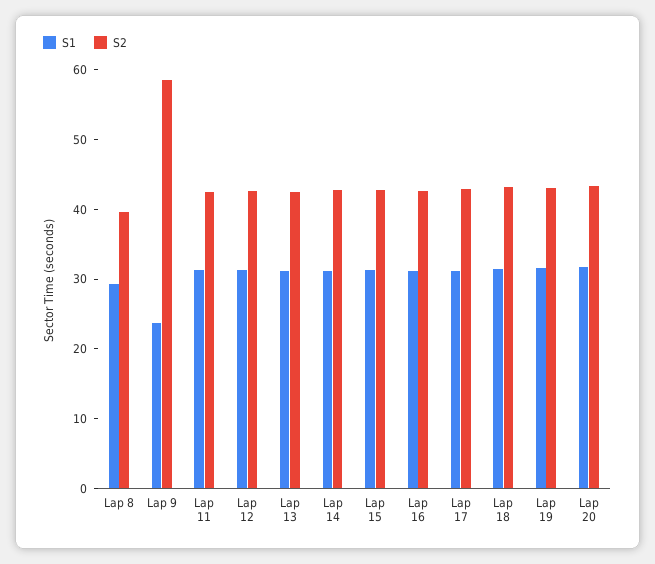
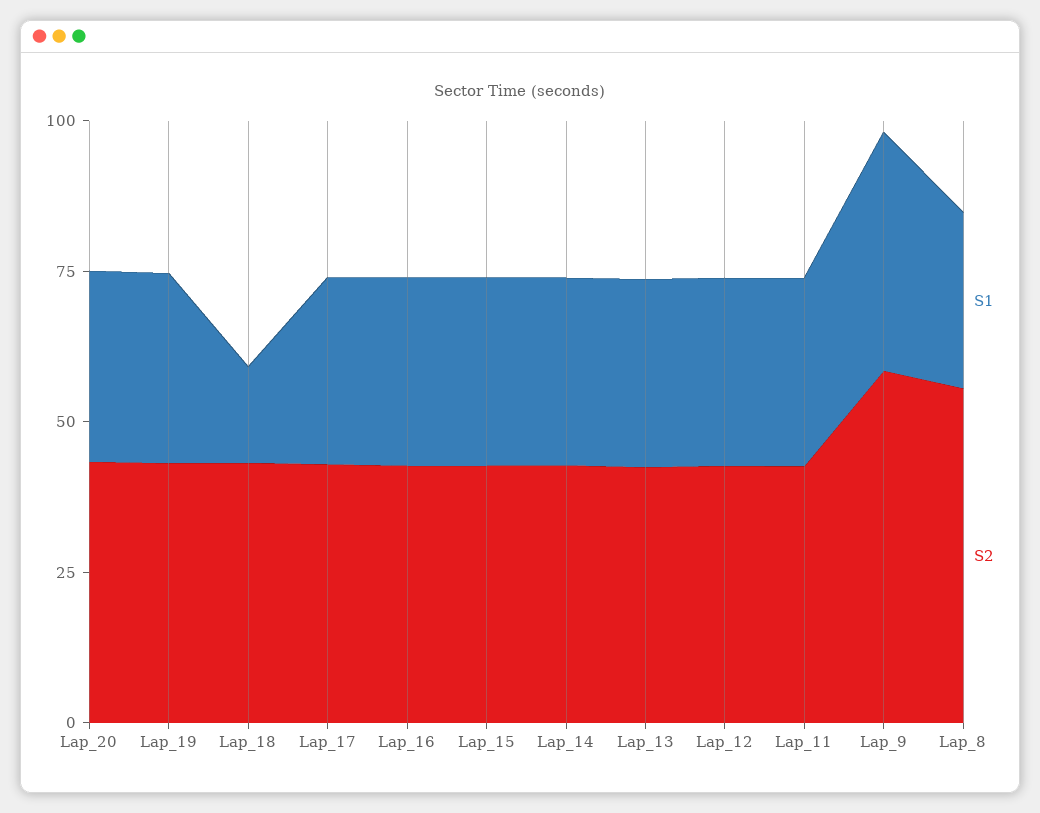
  {
    "S1": {
      "Lap 8": 30,
-     "Lap 9": 24,
+     "Lap 9": 40,
      "Lap 11": 32,
      "Lap 12": 32,
      "Lap 13": 32,
      "Lap 14": 32,
      "Lap 15": 32,
      "Lap 16": 32,
      "Lap 17": 32,
-     "Lap 18": 32,
+     "Lap 18": 15,
      "Lap 19": 32,
      "Lap 20": 32
    },
    "S2": {
-     "Lap 8": 40,
+     "Lap 8": 55,
      "Lap 9": 58,
      "Lap 11": 42,
      "Lap 12": 42,
      "Lap 13": 42,
      "Lap 14": 42,
      "Lap 15": 42,
      "Lap 16": 42,
      "Lap 17": 42,
      "Lap 18": 44,
      "Lap 19": 44,
      "Lap 20": 44
    }
  }

